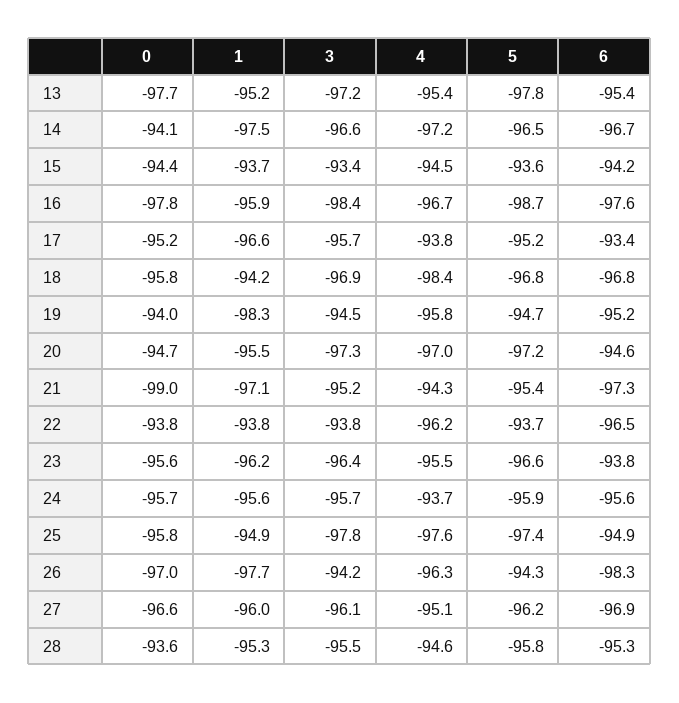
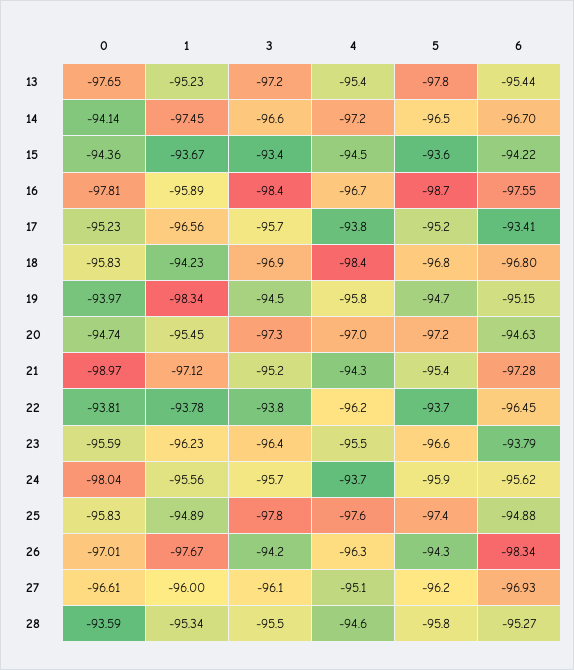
  {
    "0": {
      "13": -97.65,
      "14": -94.14,
      "15": -94.36,
      "16": -97.81,
      "17": -95.23,
      "18": -95.83,
      "19": -93.97,
      "20": -94.74,
      "21": -98.97,
      "22": -93.81,
      "23": -95.59,
-     "24": -95.7,
+     "24": -98.04,
      "25": -95.83,
      "26": -97.01,
      "27": -96.61,
      "28": -93.59
    },
    "1": {
      "13": -95.23,
      "14": -97.45,
      "15": -93.67,
      "16": -95.89,
      "17": -96.56,
      "18": -94.23,
      "19": -98.34,
      "20": -95.45,
      "21": -97.12,
      "22": -93.78,
      "23": -96.23,
      "24": -95.56,
      "25": -94.89,
      "26": -97.67,
      "27": -96,
      "28": -95.34
    },
    "3": {
      "13": -97.2,
      "14": -96.6,
      "15": -93.4,
      "16": -98.4,
      "17": -95.7,
      "18": -96.9,
      "19": -94.5,
      "20": -97.3,
      "21": -95.2,
      "22": -93.8,
      "23": -96.4,
      "24": -95.7,
      "25": -97.8,
      "26": -94.2,
      "27": -96.1,
      "28": -95.5
    },
    "4": {
      "13": -95.4,
      "14": -97.2,
      "15": -94.5,
      "16": -96.7,
      "17": -93.8,
      "18": -98.4,
      "19": -95.8,
      "20": -97,
      "21": -94.3,
      "22": -96.2,
      "23": -95.5,
      "24": -93.7,
      "25": -97.6,
      "26": -96.3,
      "27": -95.1,
      "28": -94.6
    },
    "5": {
      "13": -97.8,
      "14": -96.5,
      "15": -93.6,
      "16": -98.7,
      "17": -95.2,
      "18": -96.8,
      "19": -94.7,
      "20": -97.2,
      "21": -95.4,
      "22": -93.7,
      "23": -96.6,
      "24": -95.9,
      "25": -97.4,
      "26": -94.3,
      "27": -96.2,
      "28": -95.8
    },
    "6": {
      "13": -95.44,
      "14": -96.7,
      "15": -94.22,
      "16": -97.55,
      "17": -93.41,
      "18": -96.8,
      "19": -95.15,
      "20": -94.63,
      "21": -97.28,
      "22": -96.45,
      "23": -93.79,
      "24": -95.62,
      "25": -94.88,
      "26": -98.34,
      "27": -96.93,
      "28": -95.27
    }
  }

